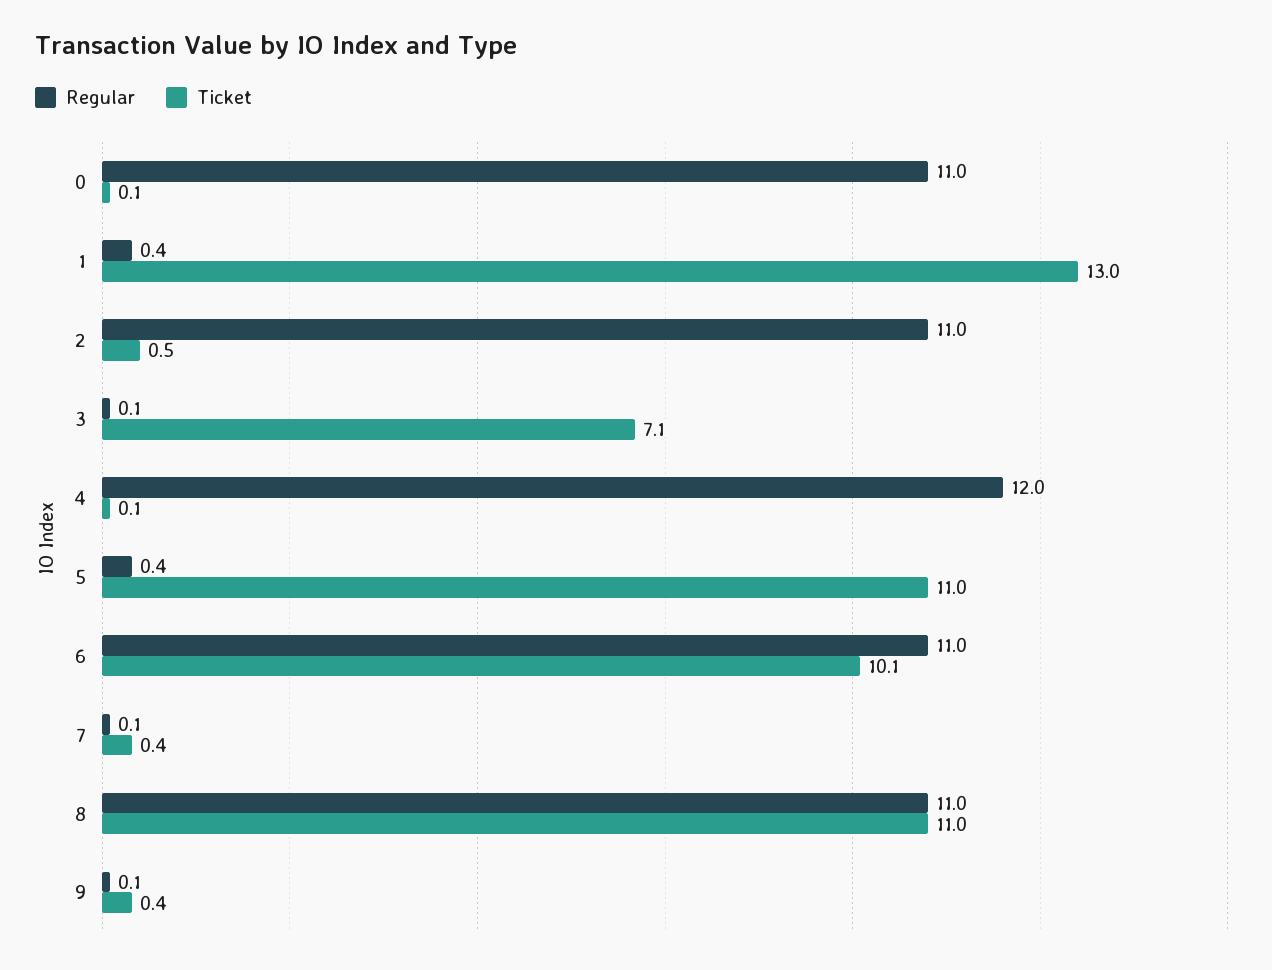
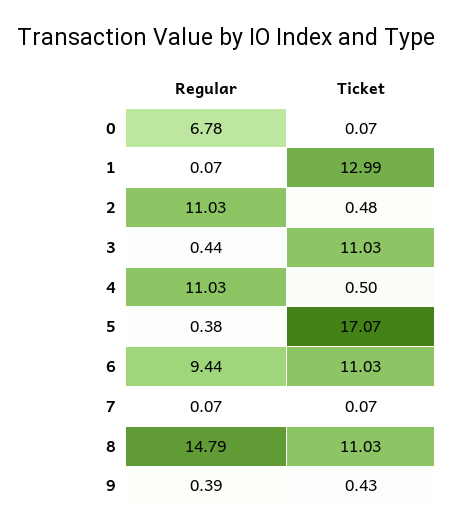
  {
    "Regular": {
-     "0": 11,
+     "0": 6.78,
-     "1": 0.4,
+     "1": 0.07,
      "2": 11.03,
-     "3": 0.1,
+     "3": 0.44,
-     "4": 12,
+     "4": 11.03,
      "5": 0.38,
-     "6": 11,
+     "6": 9.44,
      "7": 0.07,
-     "8": 11,
+     "8": 14.79,
-     "9": 0.1
+     "9": 0.39
    },
    "Ticket": {
      "0": 0.07,
      "1": 12.99,
      "2": 0.48,
-     "3": 7.1,
+     "3": 11.03,
-     "4": 0.1,
+     "4": 0.5,
-     "5": 11,
+     "5": 17.07,
-     "6": 10.1,
+     "6": 11.03,
-     "7": 0.4,
+     "7": 0.07,
      "8": 11.03,
      "9": 0.43
    }
  }

